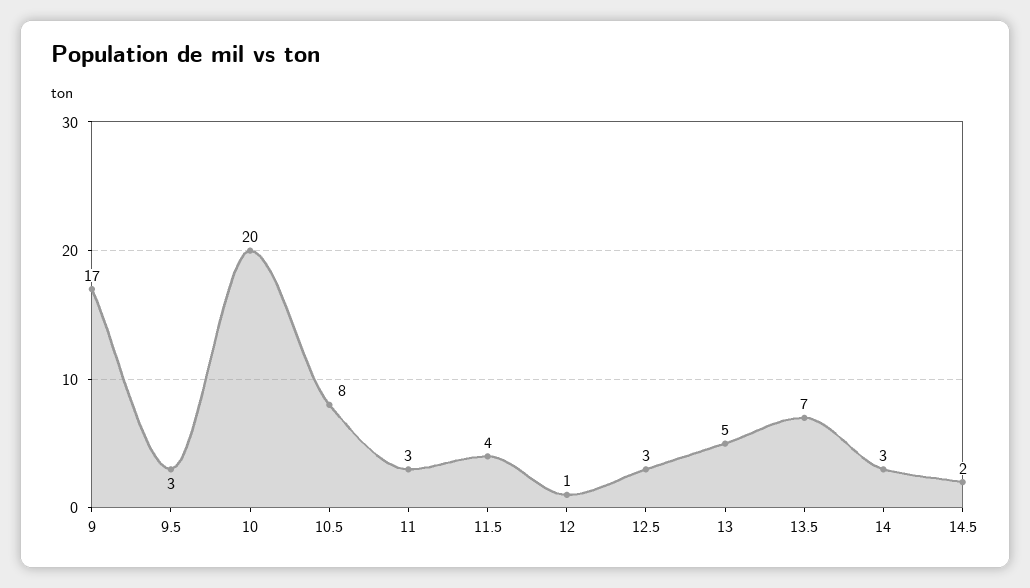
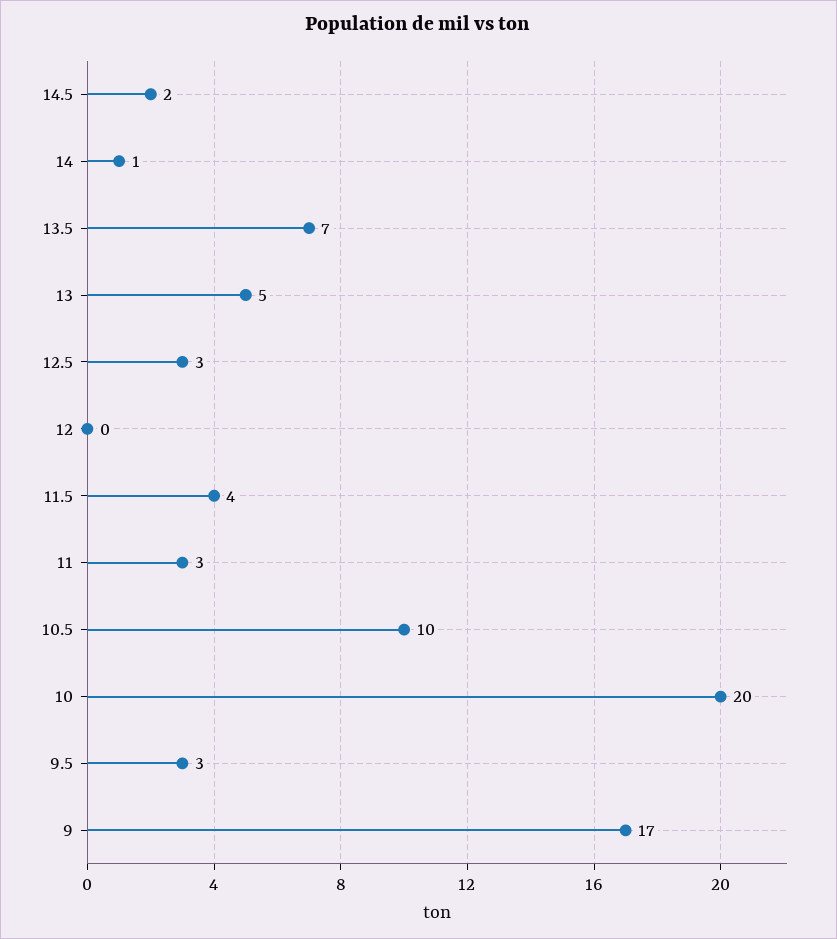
  {
    "9": 17,
    "9.5": 3,
    "10": 20,
-   "10.5": 8,
+   "10.5": 10,
    "11": 3,
    "11.5": 4,
-   "12": 1,
+   "12": 0,
    "12.5": 3,
    "13": 5,
    "13.5": 7,
-   "14": 3,
+   "14": 1,
    "14.5": 2
  }

